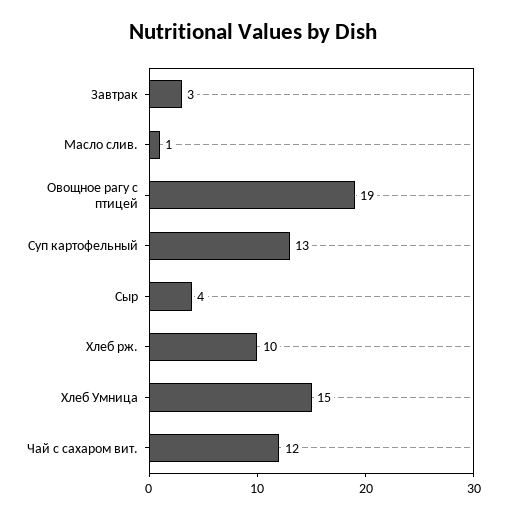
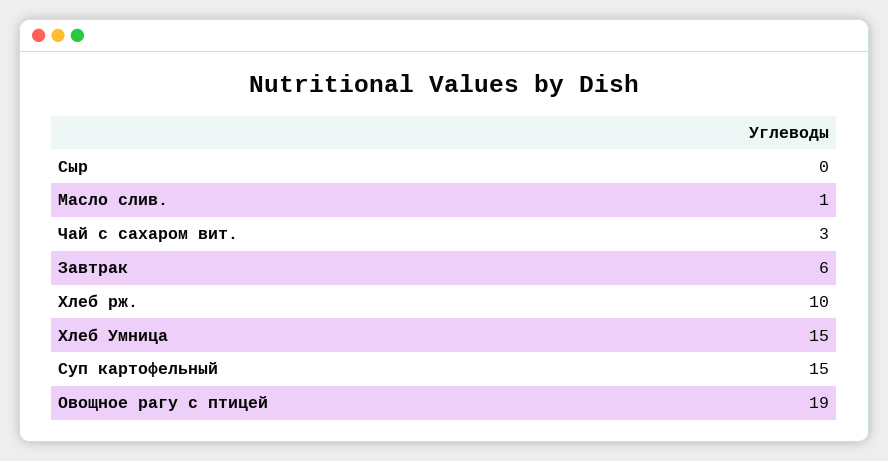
  {
-   "Завтрак": 3,
+   "Завтрак": 6,
    "Масло слив.": 1,
    "Овощное рагу с птицей": 19,
-   "Суп картофельный": 13,
+   "Суп картофельный": 15,
-   "Сыр": 4,
+   "Сыр": 0,
    "Хлеб рж.": 10,
    "Хлеб Умница": 15,
-   "Чай с сахаром вит.": 12
+   "Чай с сахаром вит.": 3
  }

